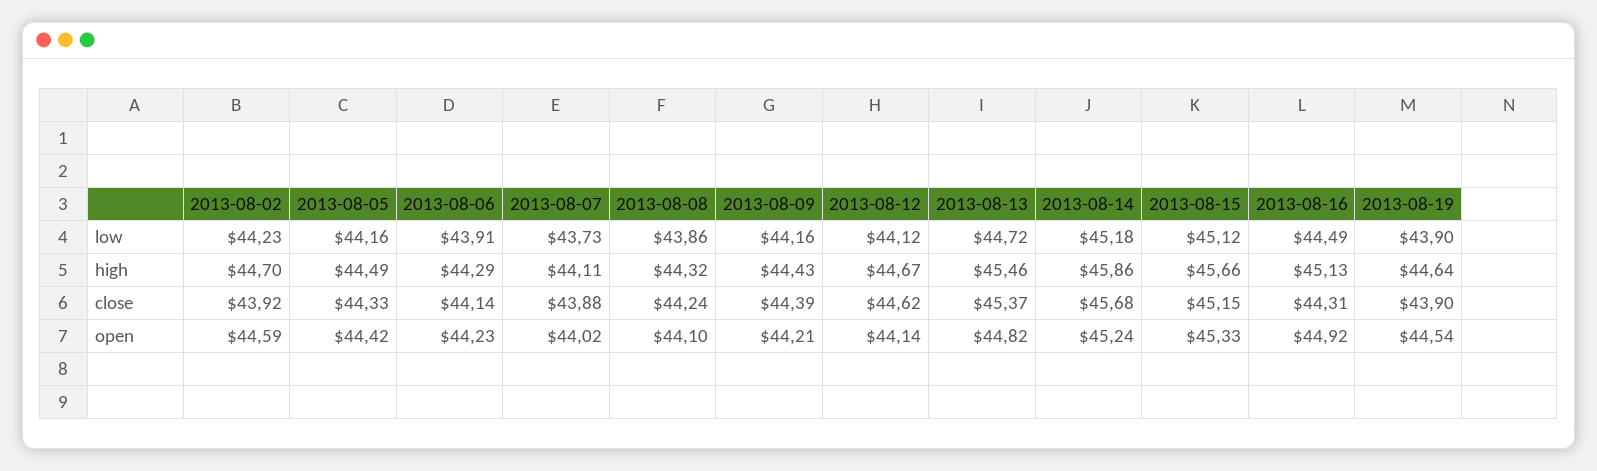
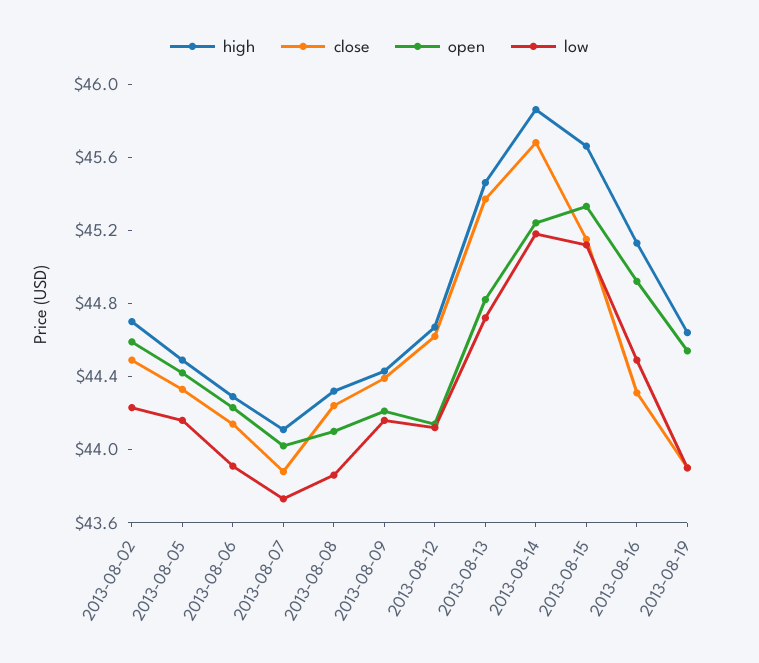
  {
    "low": {
      "2013-08-02": 44.23,
      "2013-08-05": 44.16,
      "2013-08-06": 43.91,
      "2013-08-07": 43.73,
      "2013-08-08": 43.86,
      "2013-08-09": 44.16,
      "2013-08-12": 44.12,
      "2013-08-13": 44.72,
      "2013-08-14": 45.18,
      "2013-08-15": 45.12,
      "2013-08-16": 44.49,
      "2013-08-19": 43.9
    },
    "high": {
      "2013-08-02": 44.7,
      "2013-08-05": 44.49,
      "2013-08-06": 44.29,
      "2013-08-07": 44.11,
      "2013-08-08": 44.32,
      "2013-08-09": 44.43,
      "2013-08-12": 44.67,
      "2013-08-13": 45.46,
      "2013-08-14": 45.86,
      "2013-08-15": 45.66,
      "2013-08-16": 45.13,
      "2013-08-19": 44.64
    },
    "close": {
-     "2013-08-02": 43.92,
+     "2013-08-02": 44.5,
      "2013-08-05": 44.33,
      "2013-08-06": 44.14,
      "2013-08-07": 43.88,
      "2013-08-08": 44.24,
      "2013-08-09": 44.39,
      "2013-08-12": 44.62,
      "2013-08-13": 45.37,
      "2013-08-14": 45.68,
      "2013-08-15": 45.15,
      "2013-08-16": 44.31,
      "2013-08-19": 43.9
    },
    "open": {
      "2013-08-02": 44.59,
      "2013-08-05": 44.42,
      "2013-08-06": 44.23,
      "2013-08-07": 44.02,
      "2013-08-08": 44.1,
      "2013-08-09": 44.21,
      "2013-08-12": 44.14,
      "2013-08-13": 44.82,
      "2013-08-14": 45.24,
      "2013-08-15": 45.33,
      "2013-08-16": 44.92,
      "2013-08-19": 44.54
    }
  }

